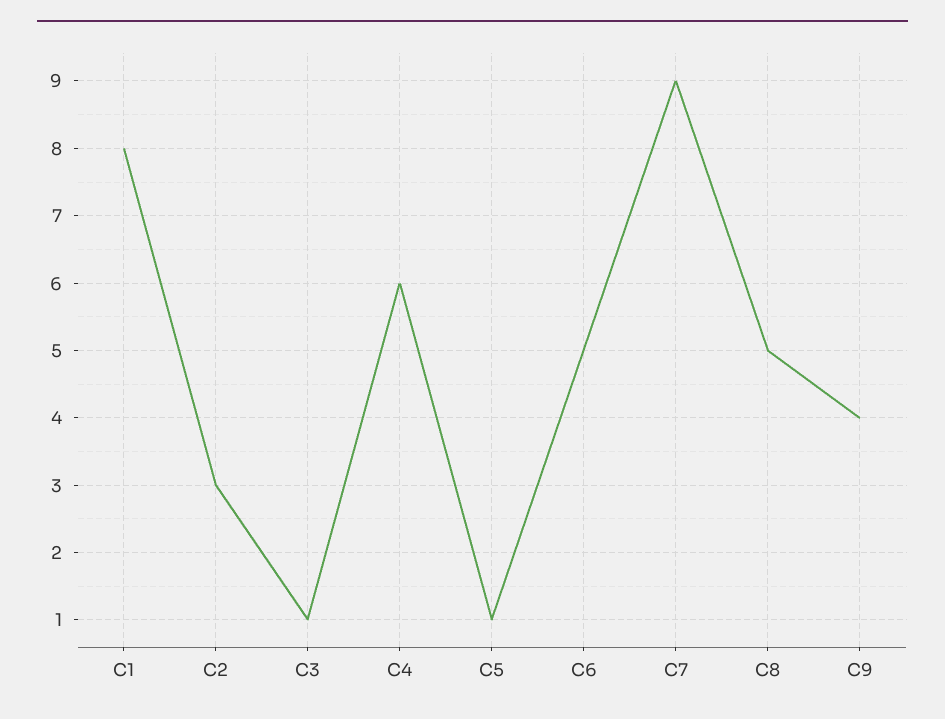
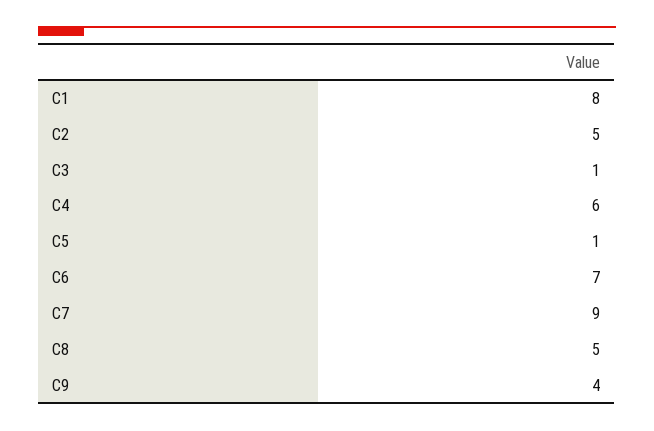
  {
    "C1": 8,
-   "C2": 3,
+   "C2": 5,
    "C3": 1,
    "C4": 6,
    "C5": 1,
-   "C6": 5,
+   "C6": 7,
    "C7": 9,
    "C8": 5,
    "C9": 4
  }

